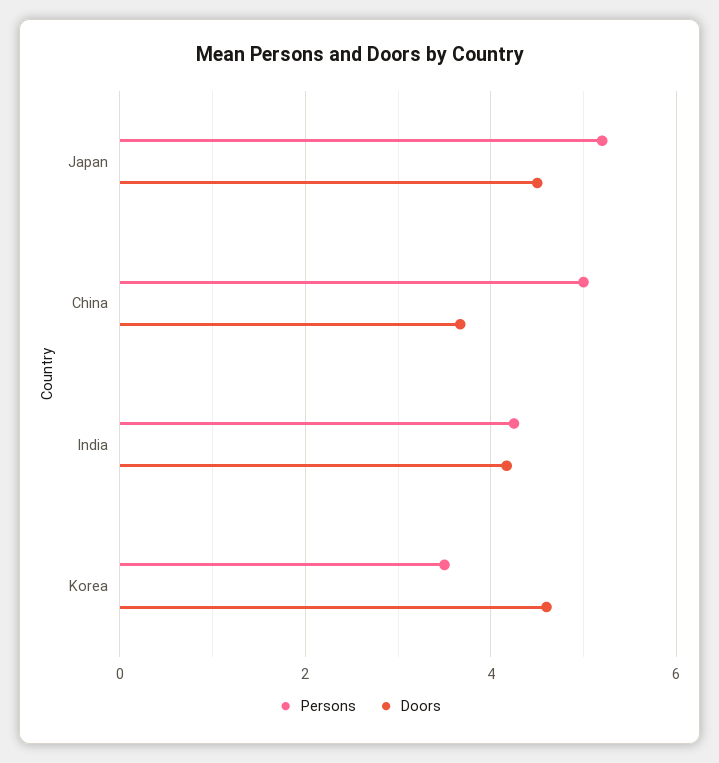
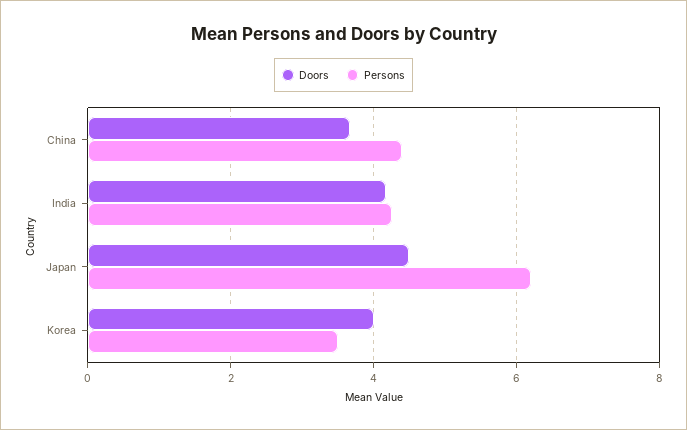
  {
    "Persons": {
-     "Japan": 5.2,
+     "Japan": 6.2,
-     "China": 5,
+     "China": 4.4,
      "India": 4.2,
      "Korea": 3.6
    },
    "Doors": {
      "Japan": 4.6,
      "China": 3.6,
      "India": 4.2,
-     "Korea": 4.6
+     "Korea": 4
    }
  }

